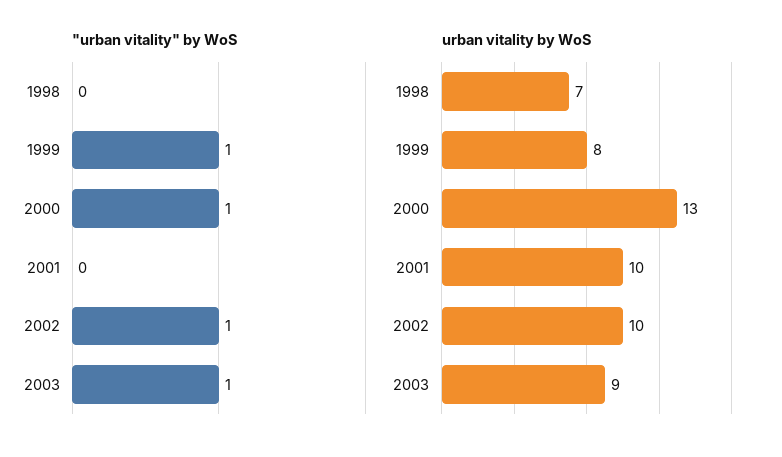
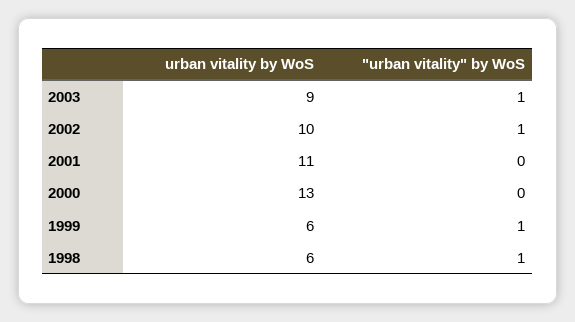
  {
    "\"urban vitality\" by WoS": {
-     "1998": 0,
+     "1998": 1,
      "1999": 1,
-     "2000": 1,
+     "2000": 0,
      "2001": 0,
      "2002": 1,
      "2003": 1
    },
    "urban vitality by WoS": {
-     "1998": 7,
+     "1998": 6,
-     "1999": 8,
+     "1999": 6,
      "2000": 13,
-     "2001": 10,
+     "2001": 11,
      "2002": 10,
      "2003": 9
    }
  }

